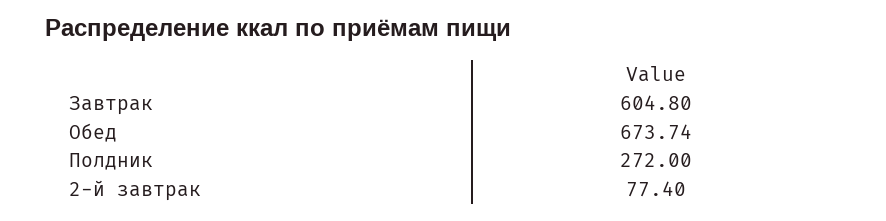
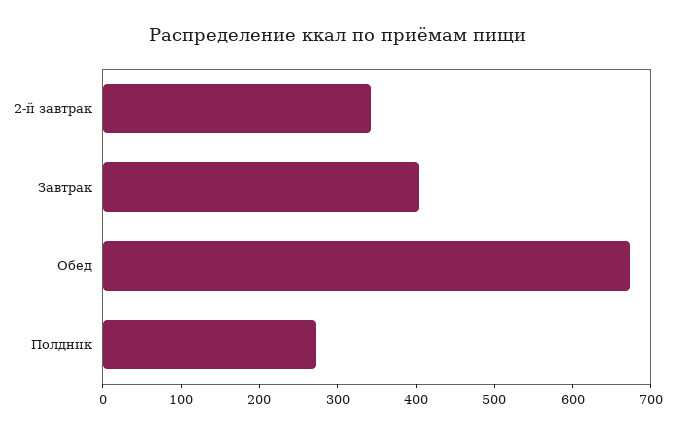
  {
-   "Завтрак": 604.8,
+   "Завтрак": 400,
    "Обед": 673.74,
    "Полдник": 272,
-   "2-й завтрак": 77.4
+   "2-й завтрак": 340
  }

